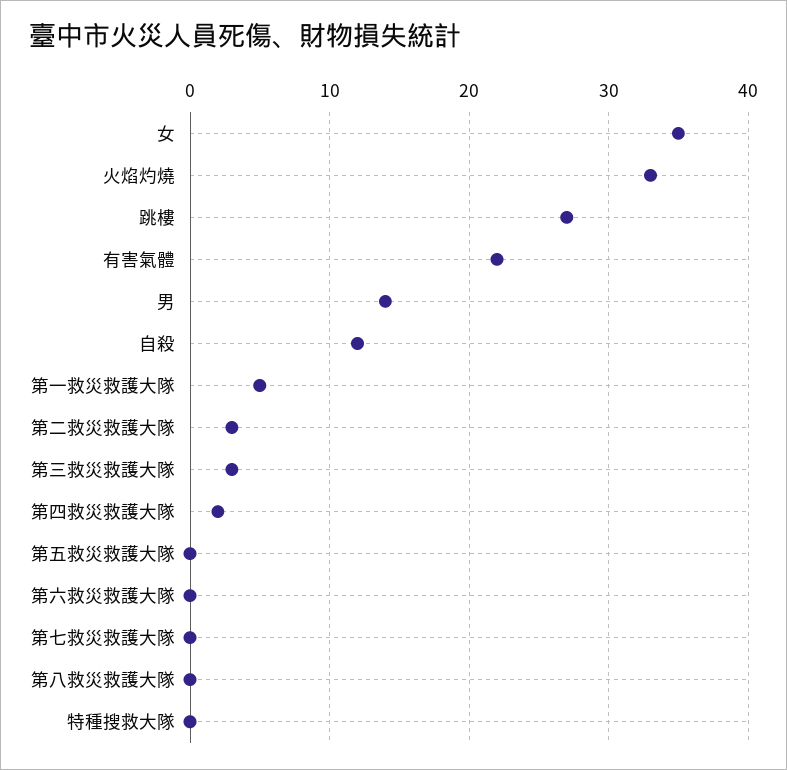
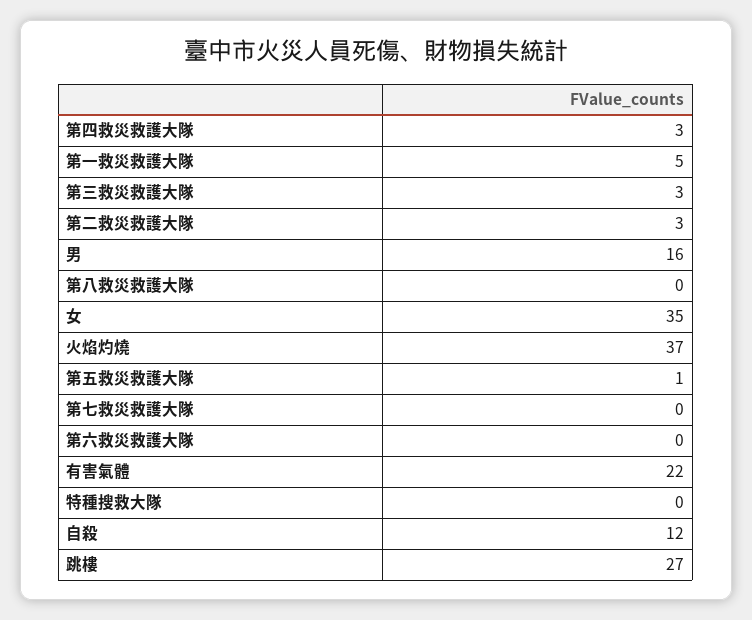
  {
    "女": 35,
-   "火焰灼燒": 33,
+   "火焰灼燒": 37,
    "跳樓": 27,
    "有害氣體": 22,
-   "男": 14,
+   "男": 16,
    "自殺": 12,
    "第一救災救護大隊": 5,
    "第二救災救護大隊": 3,
    "第三救災救護大隊": 3,
-   "第四救災救護大隊": 2,
+   "第四救災救護大隊": 3,
-   "第五救災救護大隊": 0,
+   "第五救災救護大隊": 1,
    "第六救災救護大隊": 0,
    "第七救災救護大隊": 0,
    "第八救災救護大隊": 0,
    "特種搜救大隊": 0
  }

